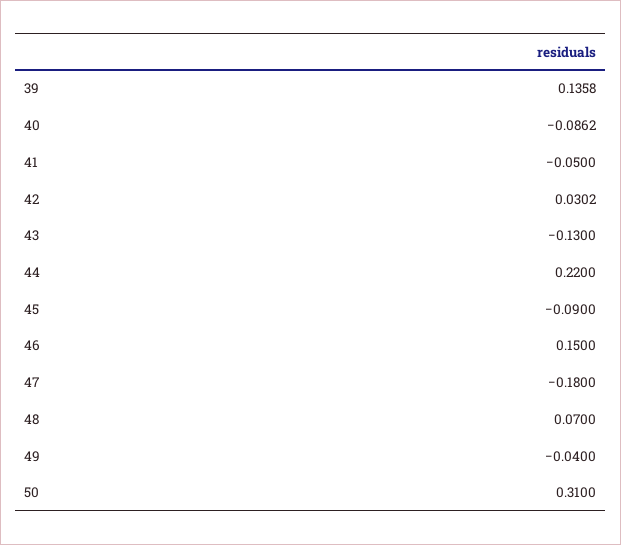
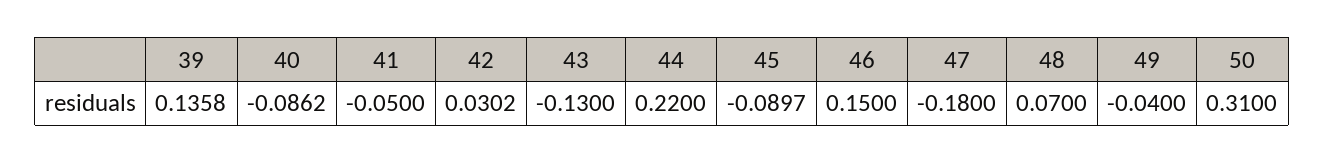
  {
    "39": 0.1358,
    "40": -0.0862,
    "41": -0.05,
    "42": 0.0302,
    "43": -0.13,
    "44": 0.22,
-   "45": -0.09,
+   "45": -0.0897,
    "46": 0.15,
    "47": -0.18,
    "48": 0.07,
    "49": -0.04,
    "50": 0.31
  }

